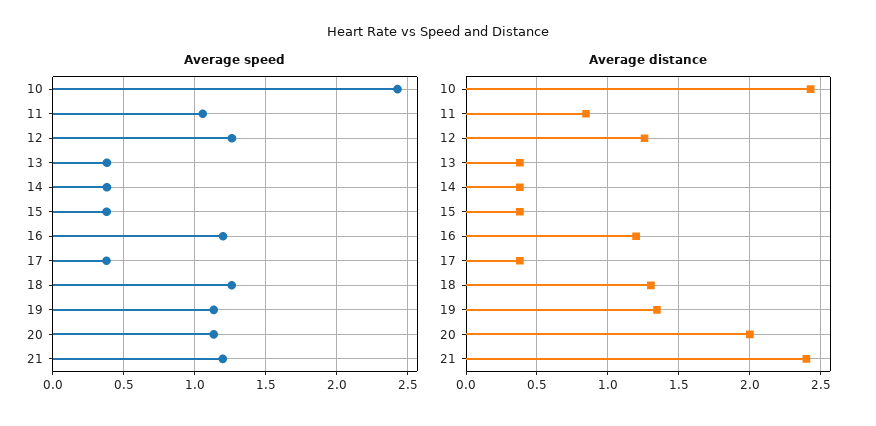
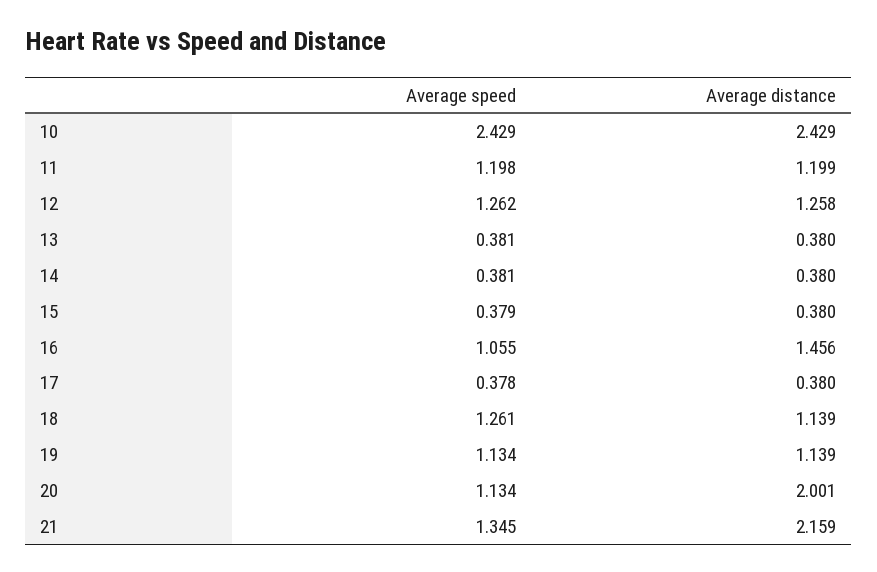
  {
    "Average speed": {
      "10": 2.429,
-     "11": 1.05,
+     "11": 1.198,
      "12": 1.262,
      "13": 0.381,
      "14": 0.381,
      "15": 0.379,
-     "16": 1.2,
+     "16": 1.055,
      "17": 0.378,
      "18": 1.261,
      "19": 1.134,
      "20": 1.134,
-     "21": 1.2
+     "21": 1.345
    },
    "Average distance": {
      "10": 2.429,
-     "11": 0.85,
+     "11": 1.199,
      "12": 1.258,
      "13": 0.38,
      "14": 0.38,
      "15": 0.38,
-     "16": 1.2,
+     "16": 1.456,
      "17": 0.38,
-     "18": 1.3,
+     "18": 1.139,
-     "19": 1.35,
+     "19": 1.139,
      "20": 2.001,
-     "21": 2.4
+     "21": 2.159
    }
  }

